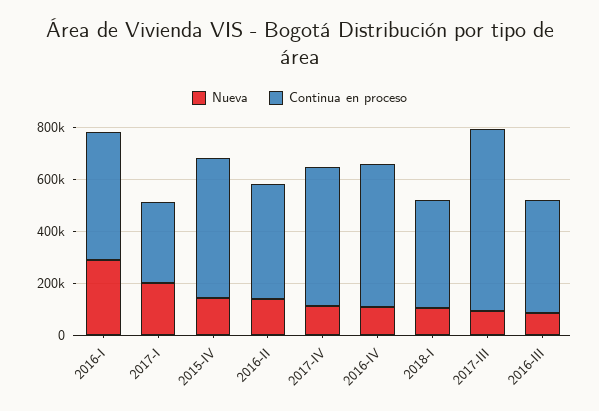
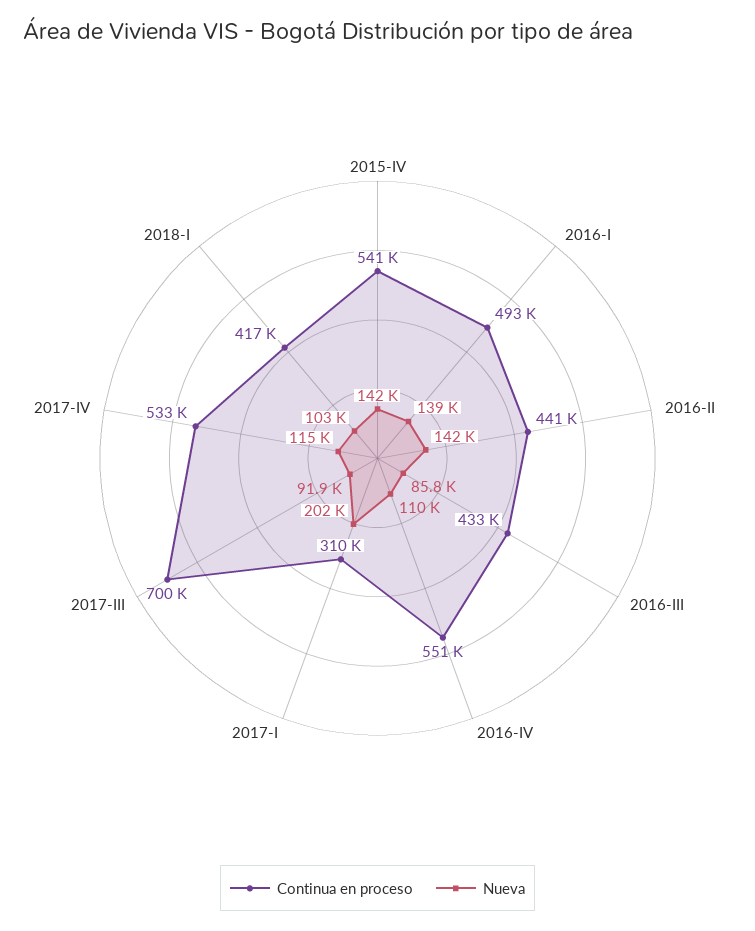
  {
    "Nueva": {
-     "2016-I": 300000,
+     "2016-I": 139000,
      "2017-I": 202000,
      "2015-IV": 142000,
      "2016-II": 142000,
      "2017-IV": 115000,
      "2016-IV": 110000,
      "2018-I": 103000,
      "2017-III": 91900,
      "2016-III": 85800
    },
    "Continua en proceso": {
      "2016-I": 493000,
      "2017-I": 310000,
      "2015-IV": 541000,
      "2016-II": 441000,
      "2017-IV": 533000,
      "2016-IV": 551000,
      "2018-I": 417000,
      "2017-III": 700000,
      "2016-III": 433000
    }
  }

